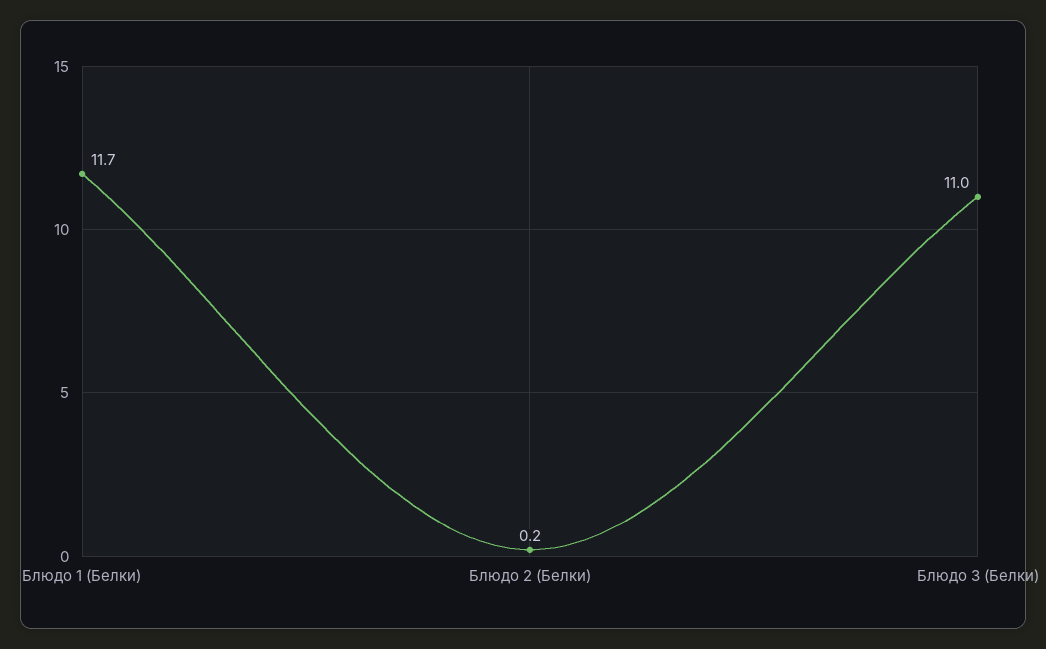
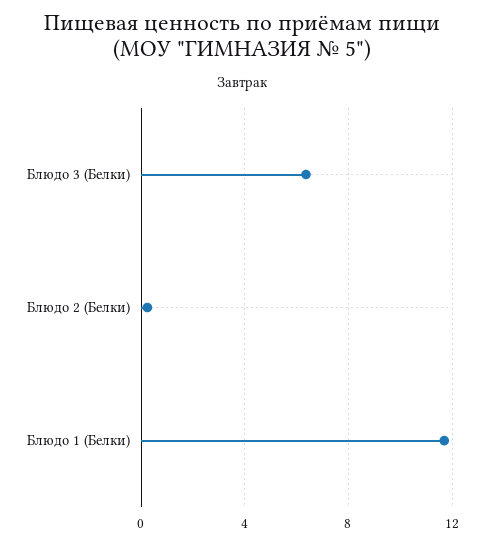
  {
    "Блюдо 1 (Белки)": 11.7,
    "Блюдо 2 (Белки)": 0.2,
-   "Блюдо 3 (Белки)": 11
+   "Блюдо 3 (Белки)": 6.5
  }

